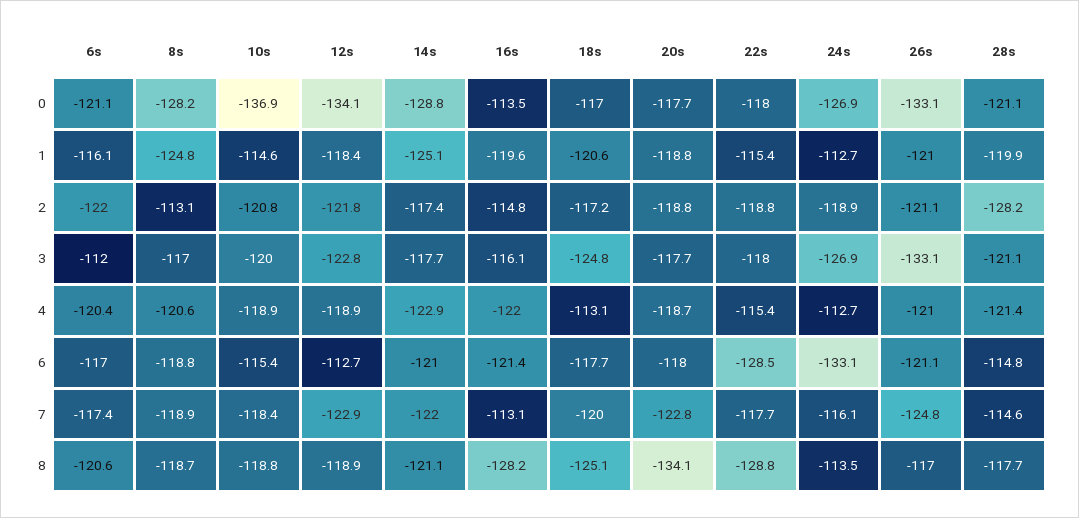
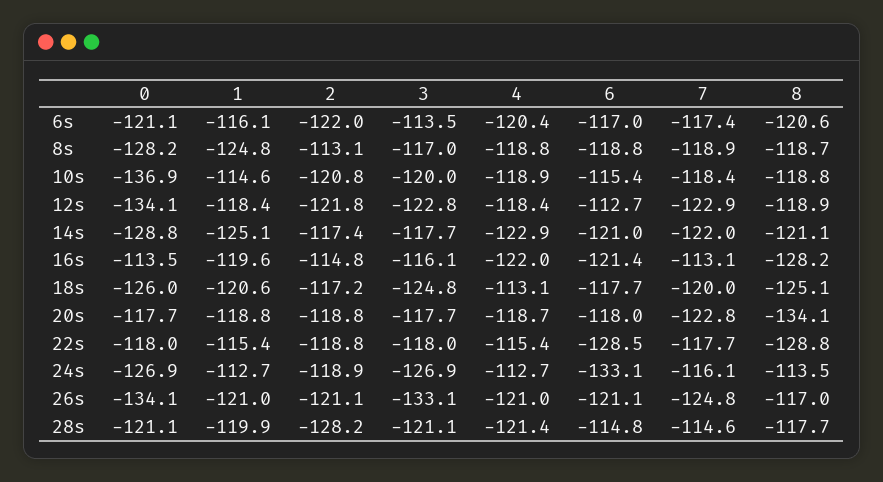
  {
    "6s": {
      "0": -121.1,
      "1": -116.1,
      "2": -122,
-     "3": -112,
+     "3": -113.5,
      "4": -120.4,
      "6": -117,
      "7": -117.4,
      "8": -120.6
    },
    "8s": {
      "0": -128.2,
      "1": -124.8,
      "2": -113.1,
      "3": -117,
-     "4": -120.6,
+     "4": -118.8,
      "6": -118.8,
      "7": -118.9,
      "8": -118.7
    },
    "10s": {
      "0": -136.9,
      "1": -114.6,
      "2": -120.8,
      "3": -120,
      "4": -118.9,
      "6": -115.4,
      "7": -118.4,
      "8": -118.8
    },
    "12s": {
      "0": -134.1,
      "1": -118.4,
      "2": -121.8,
      "3": -122.8,
-     "4": -118.9,
+     "4": -118.4,
      "6": -112.7,
      "7": -122.9,
      "8": -118.9
    },
    "14s": {
      "0": -128.8,
      "1": -125.1,
      "2": -117.4,
      "3": -117.7,
      "4": -122.9,
      "6": -121,
      "7": -122,
      "8": -121.1
    },
    "16s": {
      "0": -113.5,
      "1": -119.6,
      "2": -114.8,
      "3": -116.1,
      "4": -122,
      "6": -121.4,
      "7": -113.1,
      "8": -128.2
    },
    "18s": {
-     "0": -117,
+     "0": -126,
      "1": -120.6,
      "2": -117.2,
      "3": -124.8,
      "4": -113.1,
      "6": -117.7,
      "7": -120,
      "8": -125.1
    },
    "20s": {
      "0": -117.7,
      "1": -118.8,
      "2": -118.8,
      "3": -117.7,
      "4": -118.7,
      "6": -118,
      "7": -122.8,
      "8": -134.1
    },
    "22s": {
      "0": -118,
      "1": -115.4,
      "2": -118.8,
      "3": -118,
      "4": -115.4,
      "6": -128.5,
      "7": -117.7,
      "8": -128.8
    },
    "24s": {
      "0": -126.9,
      "1": -112.7,
      "2": -118.9,
      "3": -126.9,
      "4": -112.7,
      "6": -133.1,
      "7": -116.1,
      "8": -113.5
    },
    "26s": {
-     "0": -133.1,
+     "0": -134.1,
      "1": -121,
      "2": -121.1,
      "3": -133.1,
      "4": -121,
      "6": -121.1,
      "7": -124.8,
      "8": -117
    },
    "28s": {
      "0": -121.1,
      "1": -119.9,
      "2": -128.2,
      "3": -121.1,
      "4": -121.4,
      "6": -114.8,
      "7": -114.6,
      "8": -117.7
    }
  }

